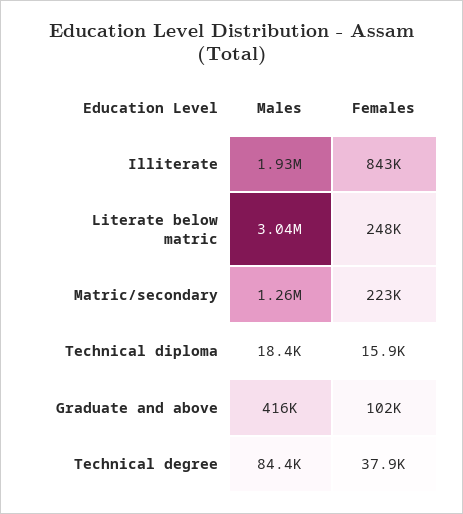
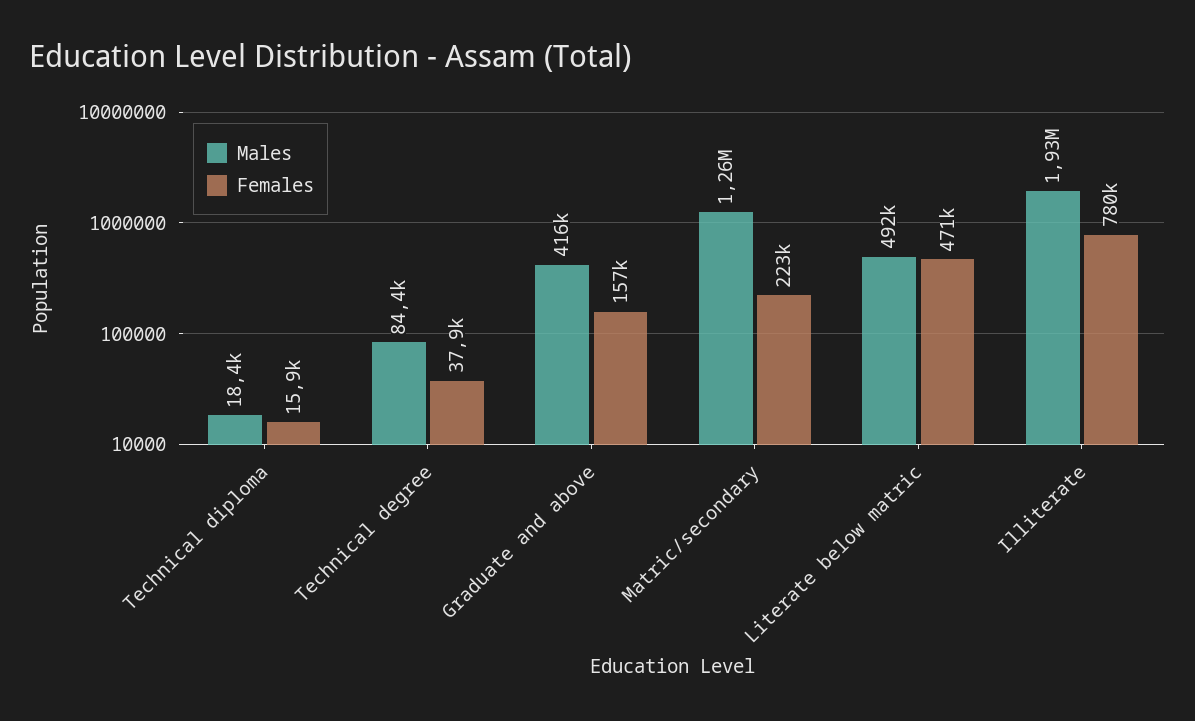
  {
    "Males": {
      "Illiterate": 1930000,
-     "Literate below matric": 3040000,
+     "Literate below matric": 492000,
      "Matric/secondary": 1260000,
      "Technical diploma": 18400,
      "Graduate and above": 416000,
      "Technical degree": 84400
    },
    "Females": {
-     "Illiterate": 843000,
+     "Illiterate": 780000,
-     "Literate below matric": 248000,
+     "Literate below matric": 471000,
      "Matric/secondary": 223000,
      "Technical diploma": 15900,
-     "Graduate and above": 102000,
+     "Graduate and above": 157000,
      "Technical degree": 37900
    }
  }

